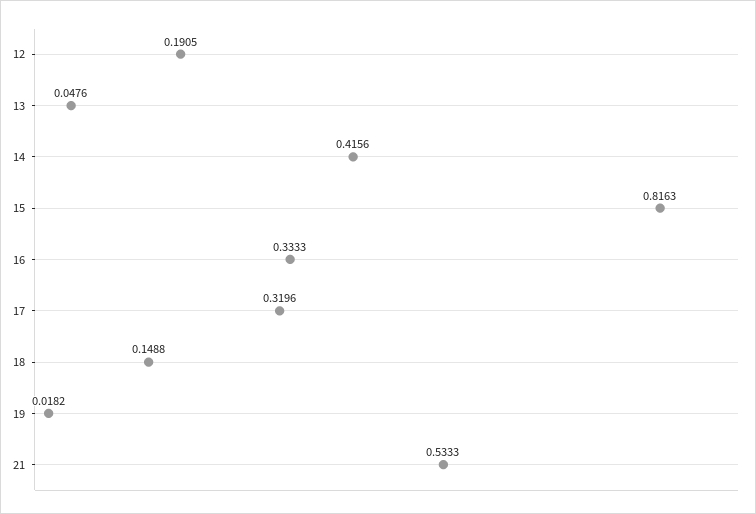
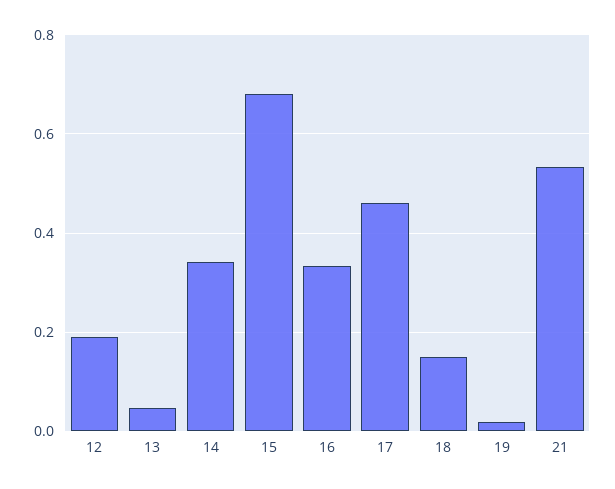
  {
    "12": 0.1905,
    "13": 0.0476,
-   "14": 0.4156,
+   "14": 0.34,
-   "15": 0.8163,
+   "15": 0.68,
    "16": 0.3333,
-   "17": 0.3196,
+   "17": 0.46,
    "18": 0.1488,
    "19": 0.0182,
    "21": 0.5333
  }

